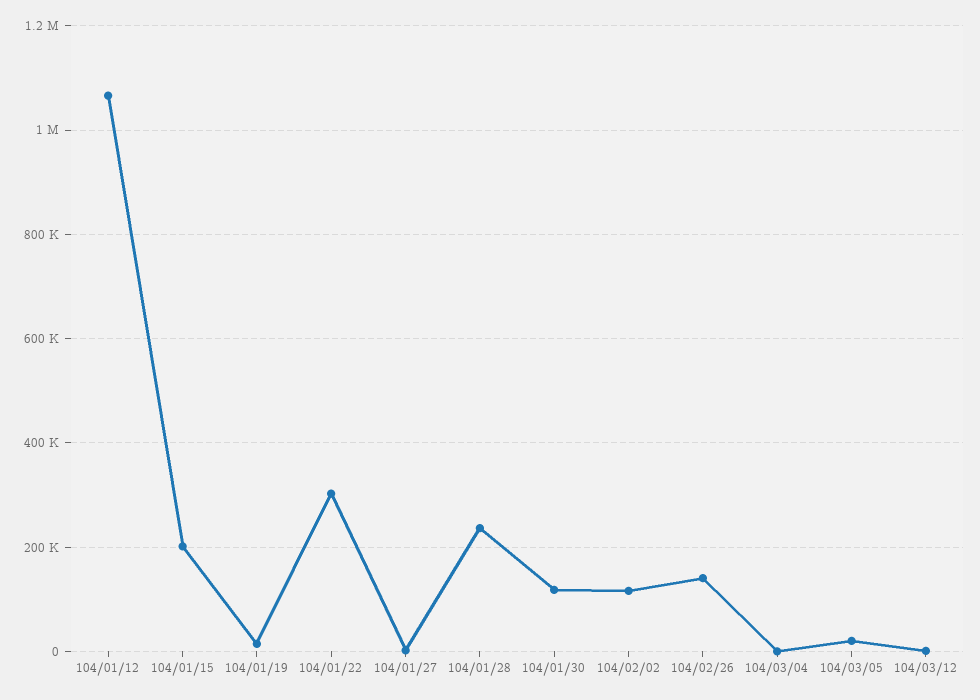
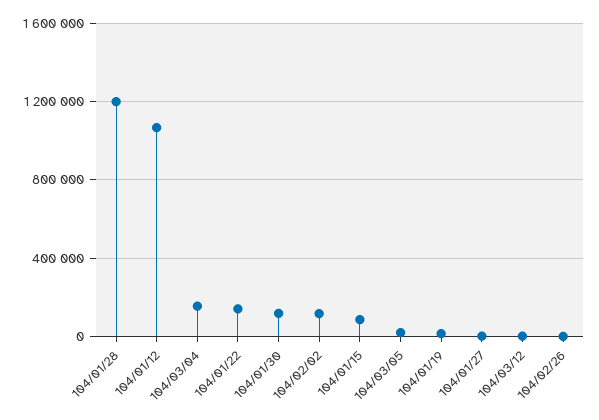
  {
    "104/01/12": 1060000,
-   "104/01/15": 200000,
+   "104/01/15": 100000,
    "104/01/19": 20000,
-   "104/01/22": 300000,
+   "104/01/22": 150000,
    "104/01/27": 0,
-   "104/01/28": 240000,
+   "104/01/28": 1200000,
    "104/01/30": 120000,
    "104/02/02": 120000,
-   "104/02/26": 140000,
+   "104/02/26": 0,
-   "104/03/04": 0,
+   "104/03/04": 150000,
    "104/03/05": 20000,
    "104/03/12": 0
  }

